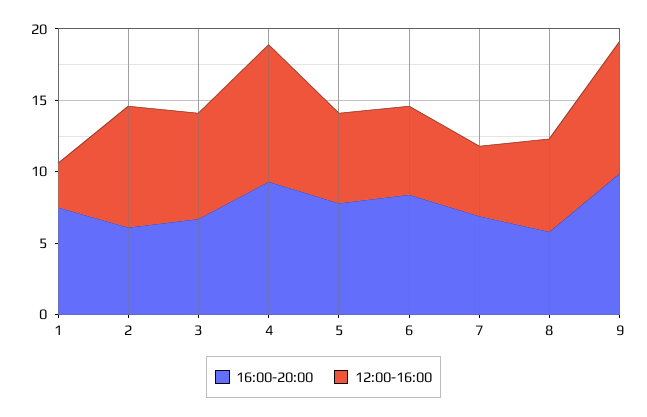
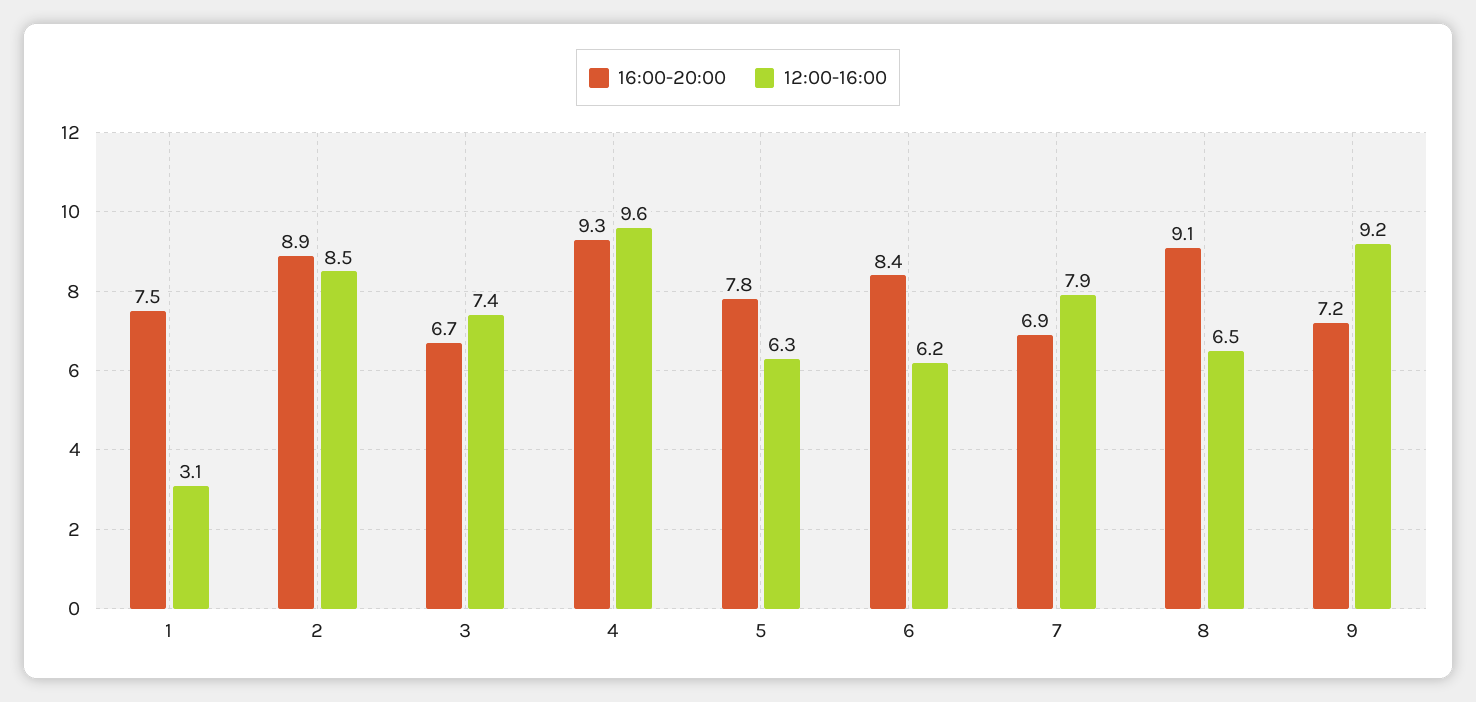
  {
    "16:00-20:00": {
      "1": 7.5,
-     "2": 6,
+     "2": 8.9,
      "3": 6.7,
      "4": 9.3,
      "5": 7.8,
      "6": 8.4,
      "7": 6.9,
-     "8": 6,
+     "8": 9.1,
-     "9": 10
+     "9": 7.2
    },
    "12:00-16:00": {
      "1": 3.1,
      "2": 8.5,
      "3": 7.4,
      "4": 9.6,
      "5": 6.3,
      "6": 6.2,
-     "7": 5,
+     "7": 7.9,
      "8": 6.5,
      "9": 9.2
    }
  }

